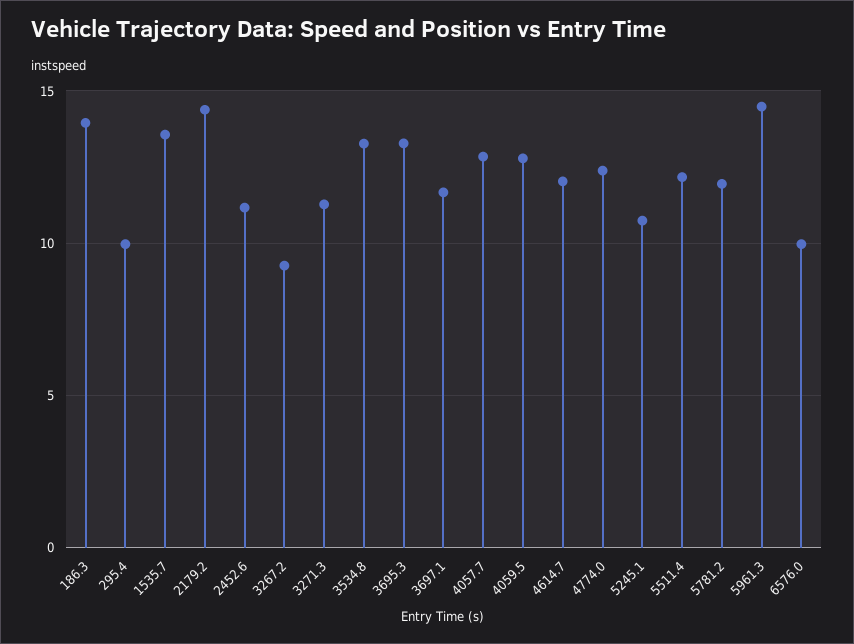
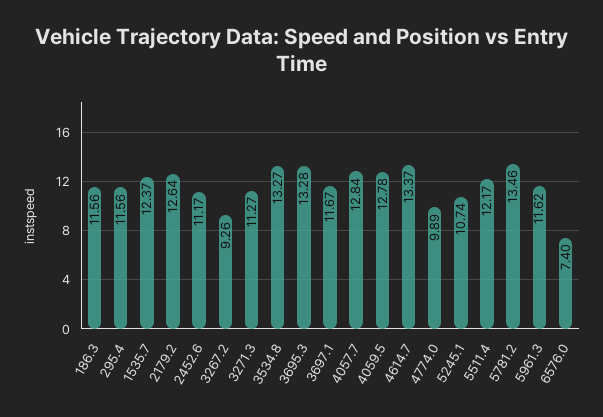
  {
-   "186.3": 14,
+   "186.3": 11.56,
-   "295.4": 10,
+   "295.4": 11.56,
-   "1535.7": 13.5,
+   "1535.7": 12.37,
-   "2179.2": 14.5,
+   "2179.2": 12.64,
    "2452.6": 11.17,
    "3267.2": 9.26,
    "3271.3": 11.27,
    "3534.8": 13.27,
    "3695.3": 13.28,
    "3697.1": 11.67,
    "4057.7": 12.84,
    "4059.5": 12.78,
-   "4614.7": 12,
+   "4614.7": 13.37,
-   "4774.0": 12.5,
+   "4774.0": 9.89,
    "5245.1": 10.74,
    "5511.4": 12.17,
-   "5781.2": 12,
+   "5781.2": 13.46,
-   "5961.3": 14.5,
+   "5961.3": 11.62,
-   "6576.0": 10
+   "6576.0": 7.4
  }

